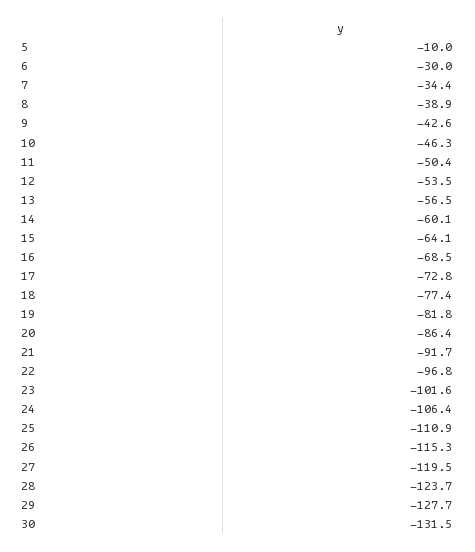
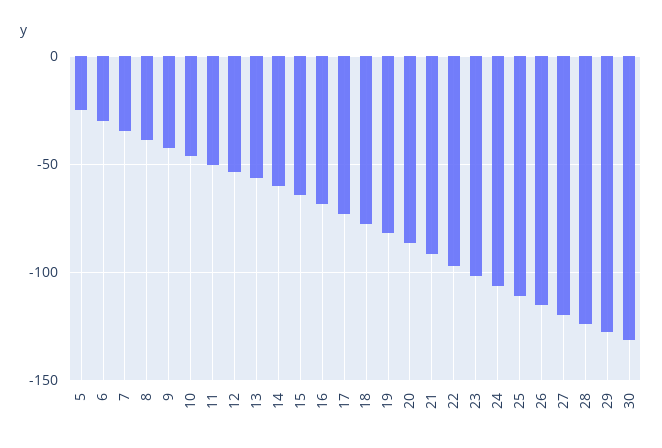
  {
-   "5": -10,
+   "5": -25,
    "6": -30,
    "7": -34.4,
    "8": -38.9,
    "9": -42.6,
    "10": -46.3,
    "11": -50.4,
    "12": -53.5,
    "13": -56.5,
    "14": -60.1,
    "15": -64.1,
    "16": -68.5,
    "17": -72.8,
    "18": -77.4,
    "19": -81.8,
    "20": -86.4,
    "21": -91.7,
    "22": -96.8,
    "23": -101.6,
    "24": -106.4,
    "25": -110.9,
    "26": -115.3,
    "27": -119.5,
    "28": -123.7,
    "29": -127.7,
    "30": -131.5
  }

